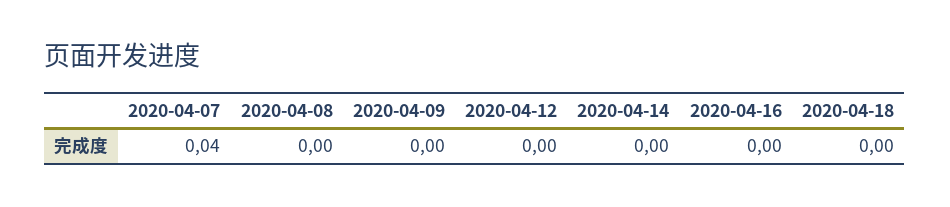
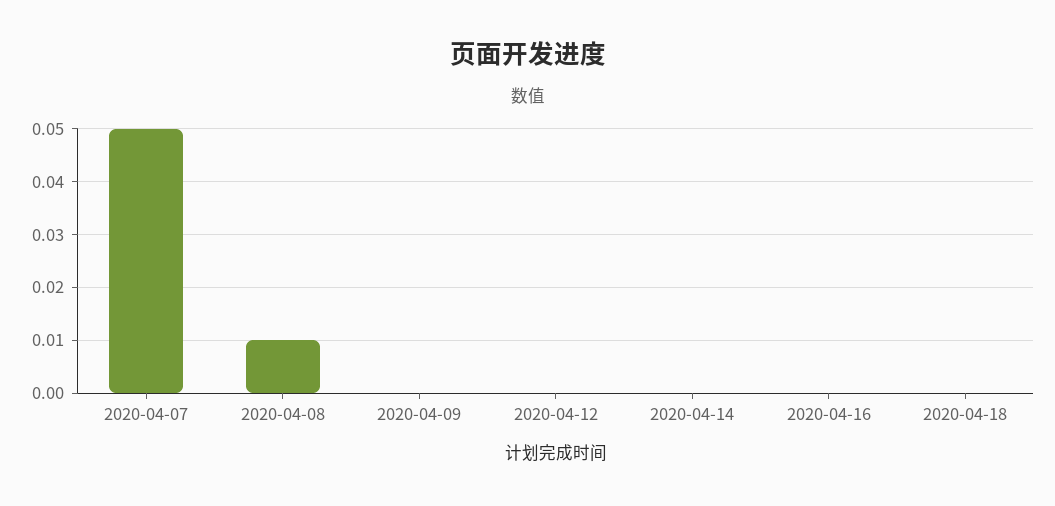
  {
-   "2020-04-07": 0.04,
+   "2020-04-07": 0.05,
-   "2020-04-08": 0,
+   "2020-04-08": 0.01,
    "2020-04-09": 0,
    "2020-04-12": 0,
    "2020-04-14": 0,
    "2020-04-16": 0,
    "2020-04-18": 0
  }

